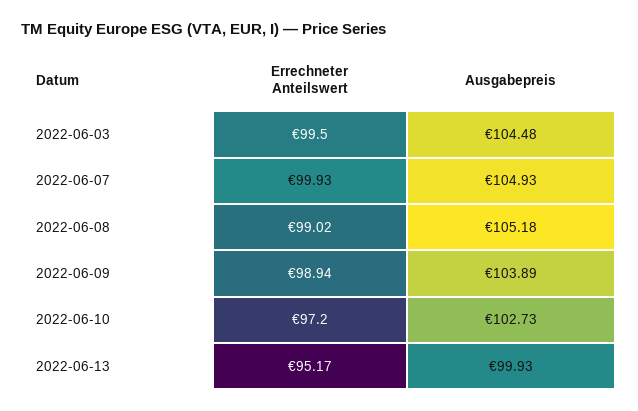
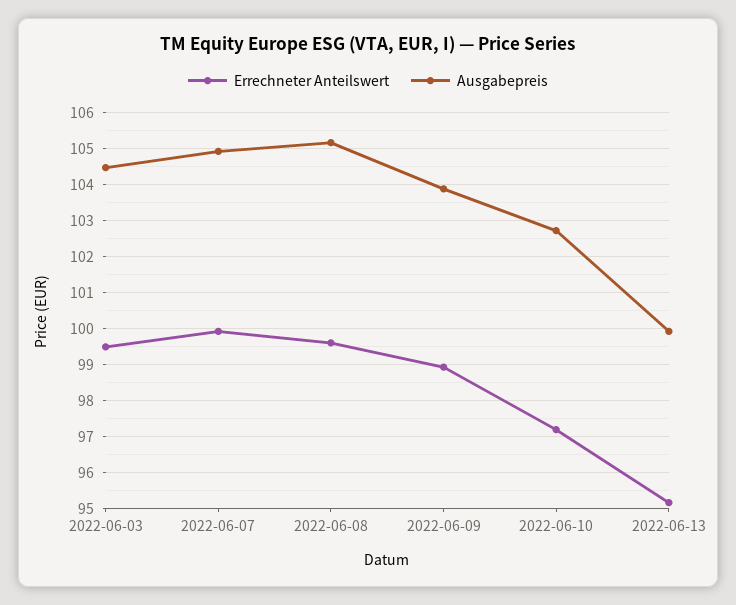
  {
    "Errechneter Anteilswert": {
      "2022-06-03": 99.5,
      "2022-06-07": 99.93,
-     "2022-06-08": 99.02,
+     "2022-06-08": 99.6,
      "2022-06-09": 98.94,
      "2022-06-10": 97.2,
      "2022-06-13": 95.17
    },
    "Ausgabepreis": {
      "2022-06-03": 104.48,
      "2022-06-07": 104.93,
      "2022-06-08": 105.18,
      "2022-06-09": 103.89,
      "2022-06-10": 102.73,
      "2022-06-13": 99.93
    }
  }

